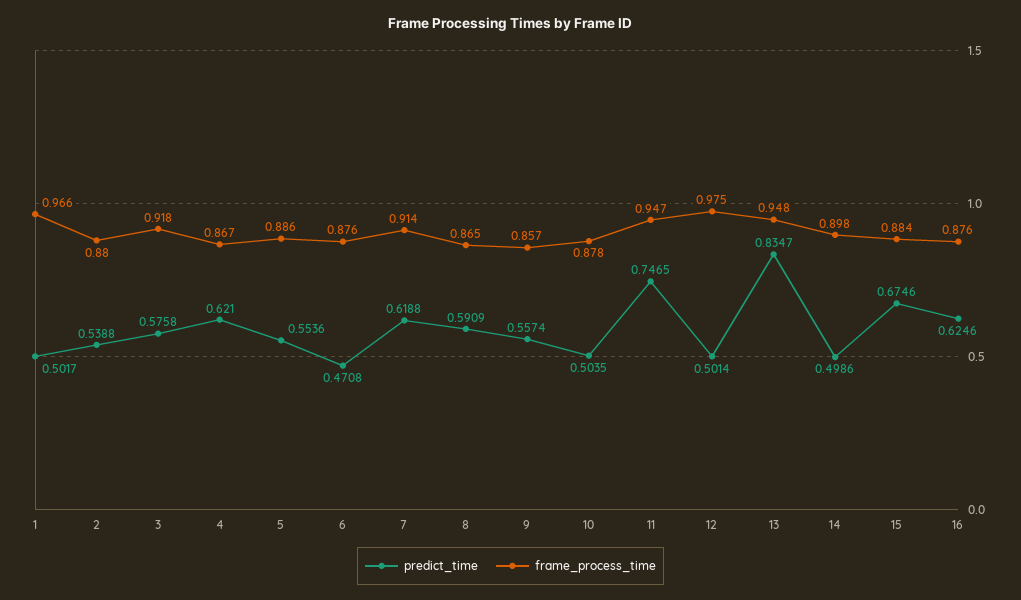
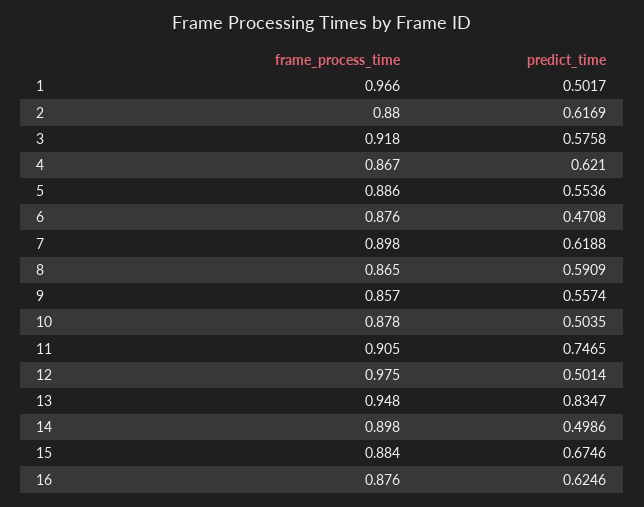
  {
    "predict_time": {
      "1": 0.5017,
-     "2": 0.5388,
+     "2": 0.6169,
      "3": 0.5758,
      "4": 0.621,
      "5": 0.5536,
      "6": 0.4708,
      "7": 0.6188,
      "8": 0.5909,
      "9": 0.5574,
      "10": 0.5035,
      "11": 0.7465,
      "12": 0.5014,
      "13": 0.8347,
      "14": 0.4986,
      "15": 0.6746,
      "16": 0.6246
    },
    "frame_process_time": {
      "1": 0.966,
      "2": 0.88,
      "3": 0.918,
      "4": 0.867,
      "5": 0.886,
      "6": 0.876,
-     "7": 0.914,
+     "7": 0.898,
      "8": 0.865,
      "9": 0.857,
      "10": 0.878,
-     "11": 0.947,
+     "11": 0.905,
      "12": 0.975,
      "13": 0.948,
      "14": 0.898,
      "15": 0.884,
      "16": 0.876
    }
  }

